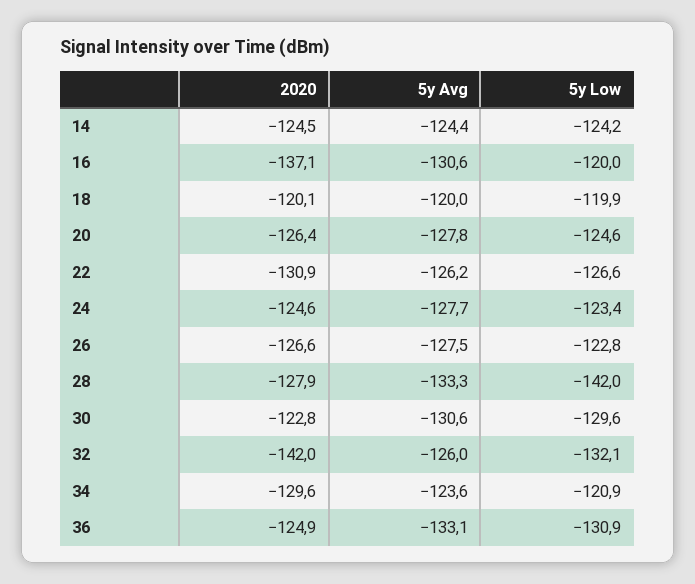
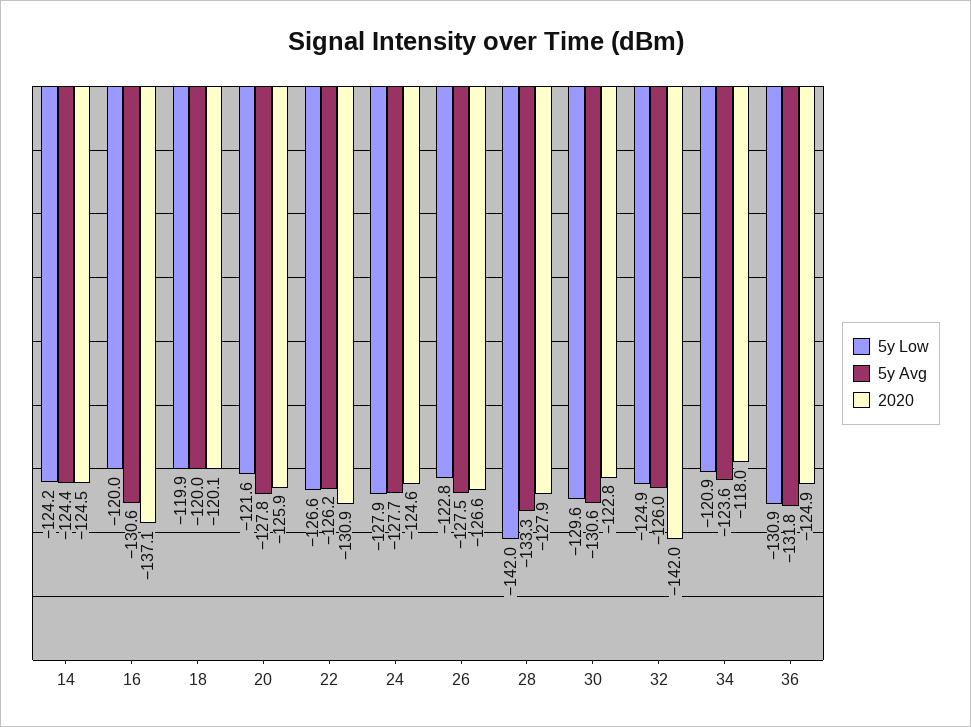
  {
    "2020": {
      "14": -124.5,
      "16": -137.1,
      "18": -120.1,
-     "20": -126.4,
+     "20": -125.9,
      "22": -130.9,
      "24": -124.6,
      "26": -126.6,
      "28": -127.9,
      "30": -122.8,
      "32": -142,
-     "34": -129.6,
+     "34": -118,
      "36": -124.9
    },
    "5y Avg": {
      "14": -124.4,
      "16": -130.6,
      "18": -120,
      "20": -127.8,
      "22": -126.2,
      "24": -127.7,
      "26": -127.5,
      "28": -133.3,
      "30": -130.6,
      "32": -126,
      "34": -123.6,
-     "36": -133.1
+     "36": -131.8
    },
    "5y Low": {
      "14": -124.2,
      "16": -120,
      "18": -119.9,
-     "20": -124.6,
+     "20": -121.6,
      "22": -126.6,
-     "24": -123.4,
+     "24": -127.9,
      "26": -122.8,
      "28": -142,
      "30": -129.6,
-     "32": -132.1,
+     "32": -124.9,
      "34": -120.9,
      "36": -130.9
    }
  }

